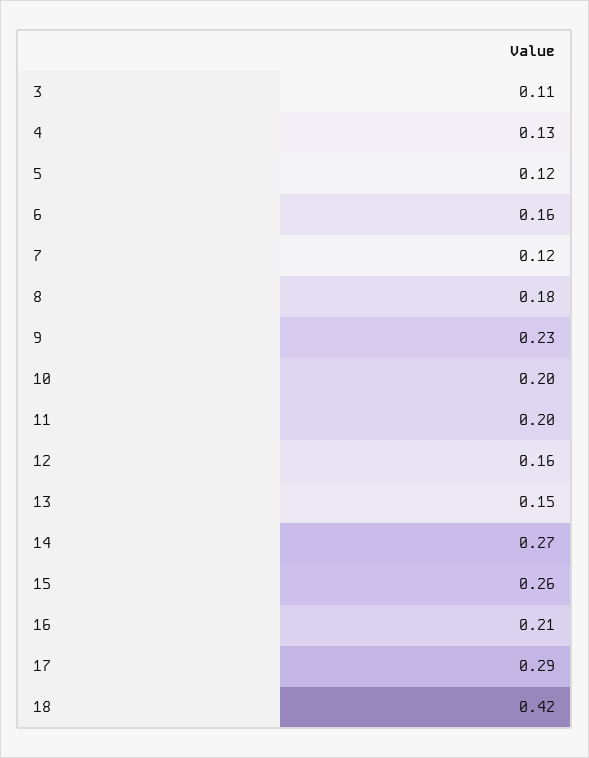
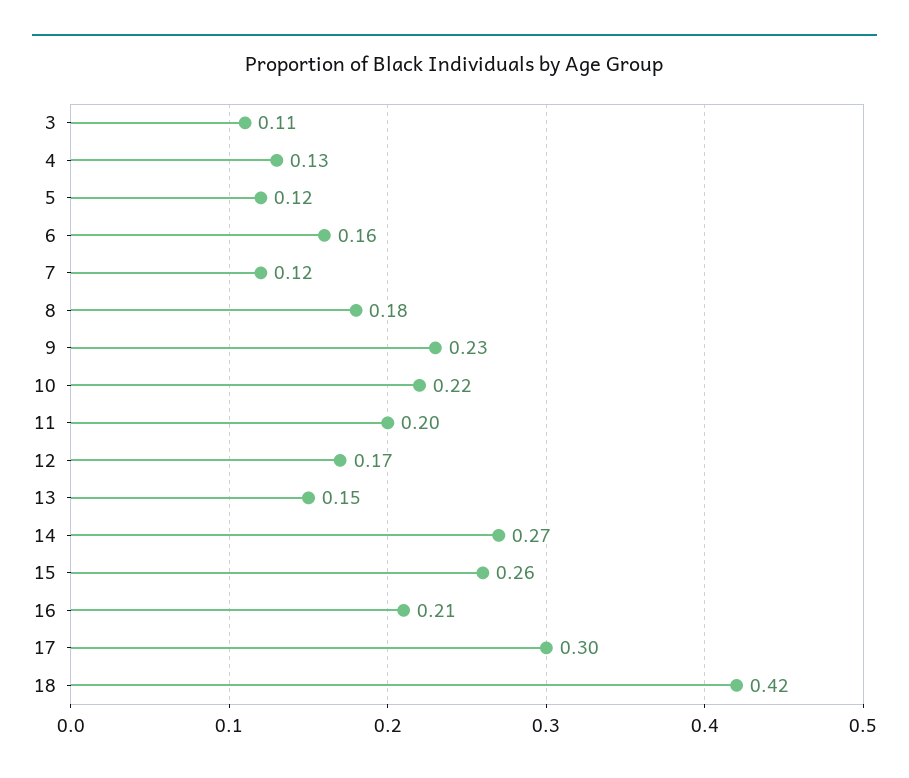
  {
    "3": 0.11,
    "4": 0.13,
    "5": 0.12,
    "6": 0.16,
    "7": 0.12,
    "8": 0.18,
    "9": 0.23,
-   "10": 0.2,
+   "10": 0.22,
    "11": 0.2,
-   "12": 0.16,
+   "12": 0.17,
    "13": 0.15,
    "14": 0.27,
    "15": 0.26,
    "16": 0.21,
-   "17": 0.29,
+   "17": 0.3,
    "18": 0.42
  }

